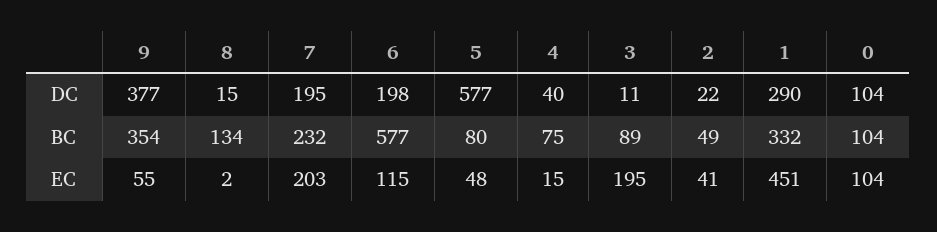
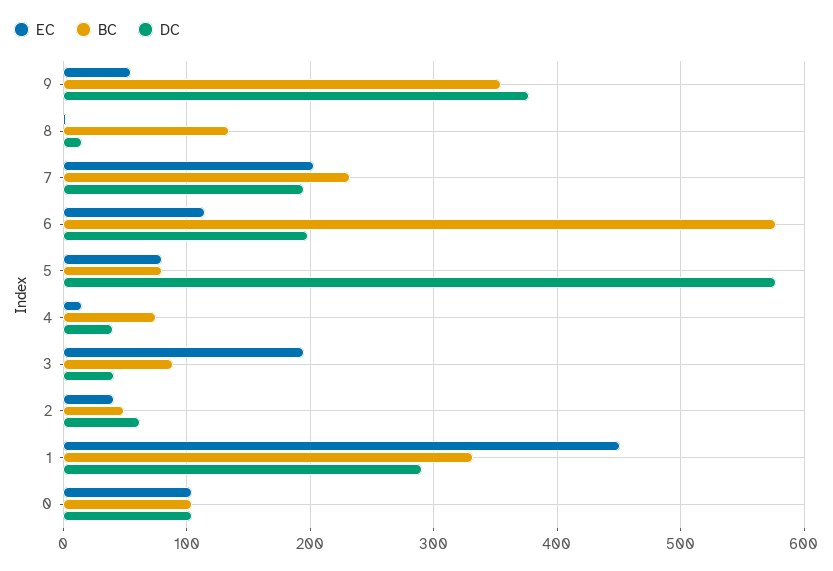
  {
    "DC": {
      "9": 377,
      "8": 15,
      "7": 195,
      "6": 198,
      "5": 577,
      "4": 40,
-     "3": 11,
+     "3": 40,
-     "2": 22,
+     "2": 60,
      "1": 290,
      "0": 104
    },
    "BC": {
      "9": 354,
      "8": 134,
      "7": 232,
      "6": 577,
      "5": 80,
      "4": 75,
      "3": 89,
      "2": 49,
      "1": 332,
      "0": 104
    },
    "EC": {
      "9": 55,
      "8": 2,
      "7": 203,
      "6": 115,
-     "5": 48,
+     "5": 80,
      "4": 15,
      "3": 195,
      "2": 41,
      "1": 451,
      "0": 104
    }
  }

